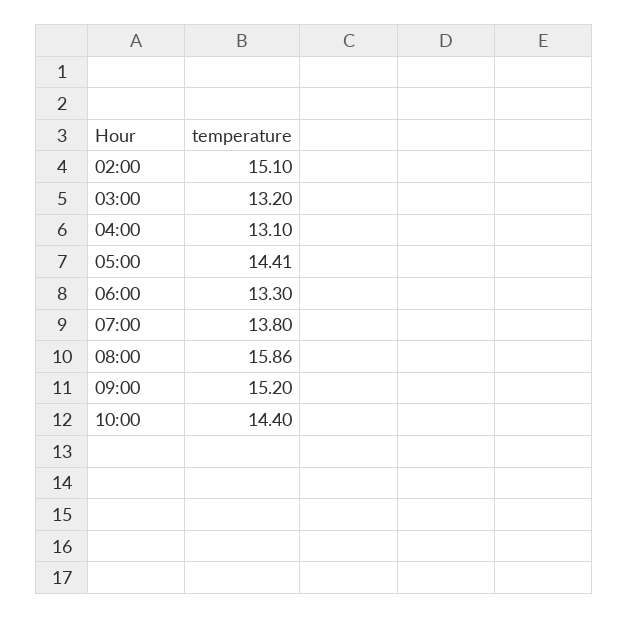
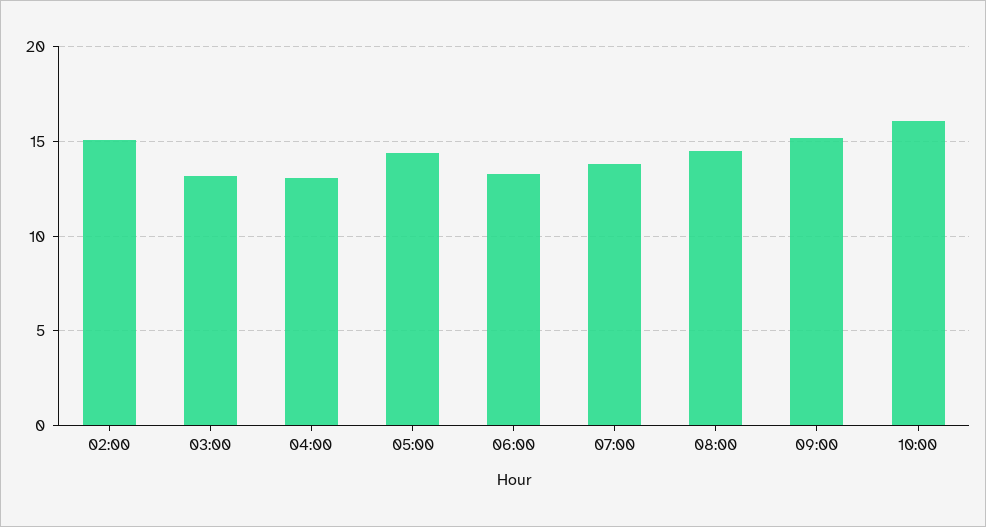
  {
    "02:00": 15.1,
    "03:00": 13.2,
    "04:00": 13.1,
    "05:00": 14.41,
    "06:00": 13.3,
    "07:00": 13.8,
-   "08:00": 15.86,
+   "08:00": 14.5,
    "09:00": 15.2,
-   "10:00": 14.4
+   "10:00": 16
  }

